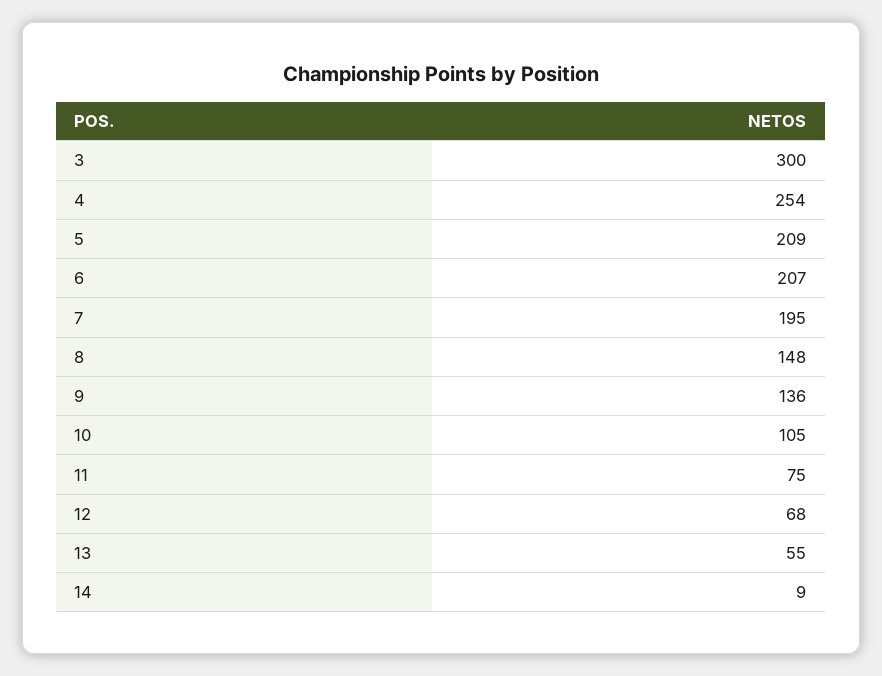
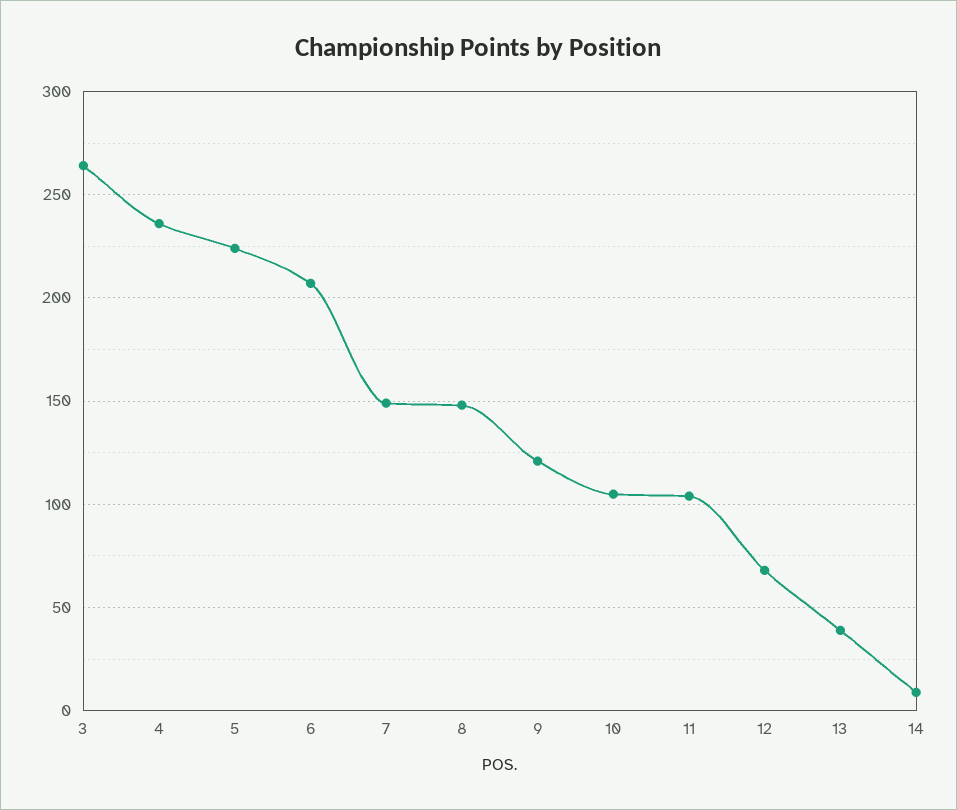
  {
-   "3": 300,
+   "3": 265,
-   "4": 254,
+   "4": 235,
-   "5": 209,
+   "5": 225,
    "6": 207,
-   "7": 195,
+   "7": 150,
    "8": 148,
-   "9": 136,
+   "9": 120,
    "10": 105,
-   "11": 75,
+   "11": 105,
    "12": 68,
-   "13": 55,
+   "13": 40,
    "14": 9
  }

